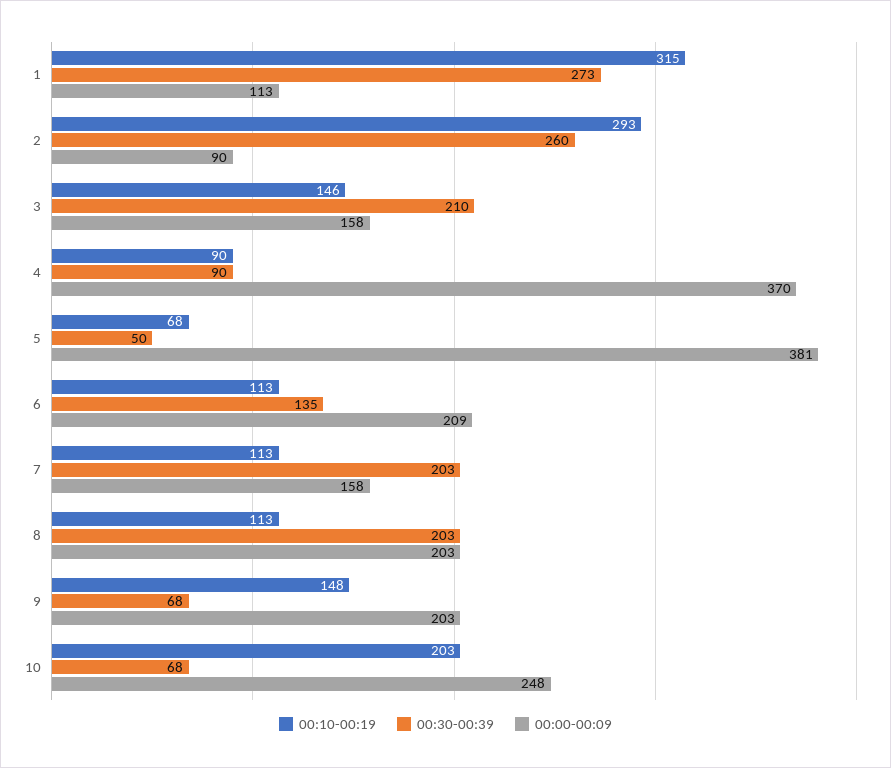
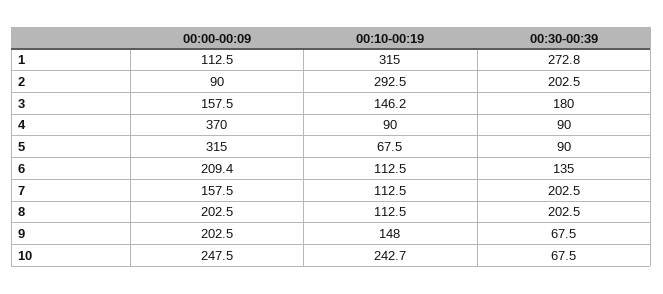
  {
    "00:10-00:19": {
      "1": 315,
      "2": 292.5,
      "3": 146.2,
      "4": 90,
      "5": 67.5,
      "6": 112.5,
      "7": 112.5,
      "8": 112.5,
      "9": 148,
-     "10": 203
+     "10": 242.7
    },
    "00:30-00:39": {
      "1": 272.8,
-     "2": 260,
+     "2": 202.5,
-     "3": 210,
+     "3": 180,
      "4": 90,
-     "5": 50,
+     "5": 90,
      "6": 135,
      "7": 202.5,
      "8": 202.5,
      "9": 67.5,
      "10": 67.5
    },
    "00:00-00:09": {
      "1": 112.5,
      "2": 90,
      "3": 157.5,
      "4": 370,
-     "5": 381,
+     "5": 315,
      "6": 209.4,
      "7": 157.5,
      "8": 202.5,
      "9": 202.5,
      "10": 247.5
    }
  }

